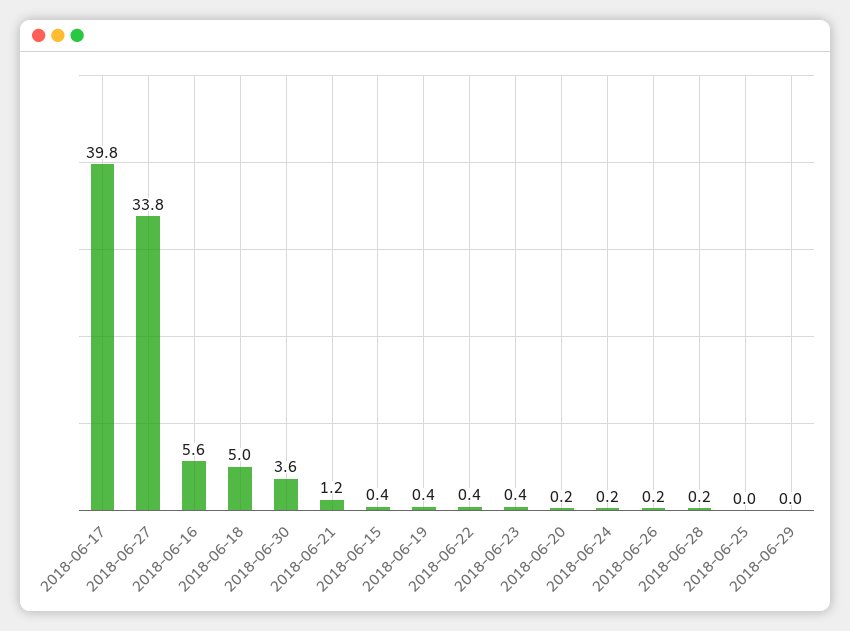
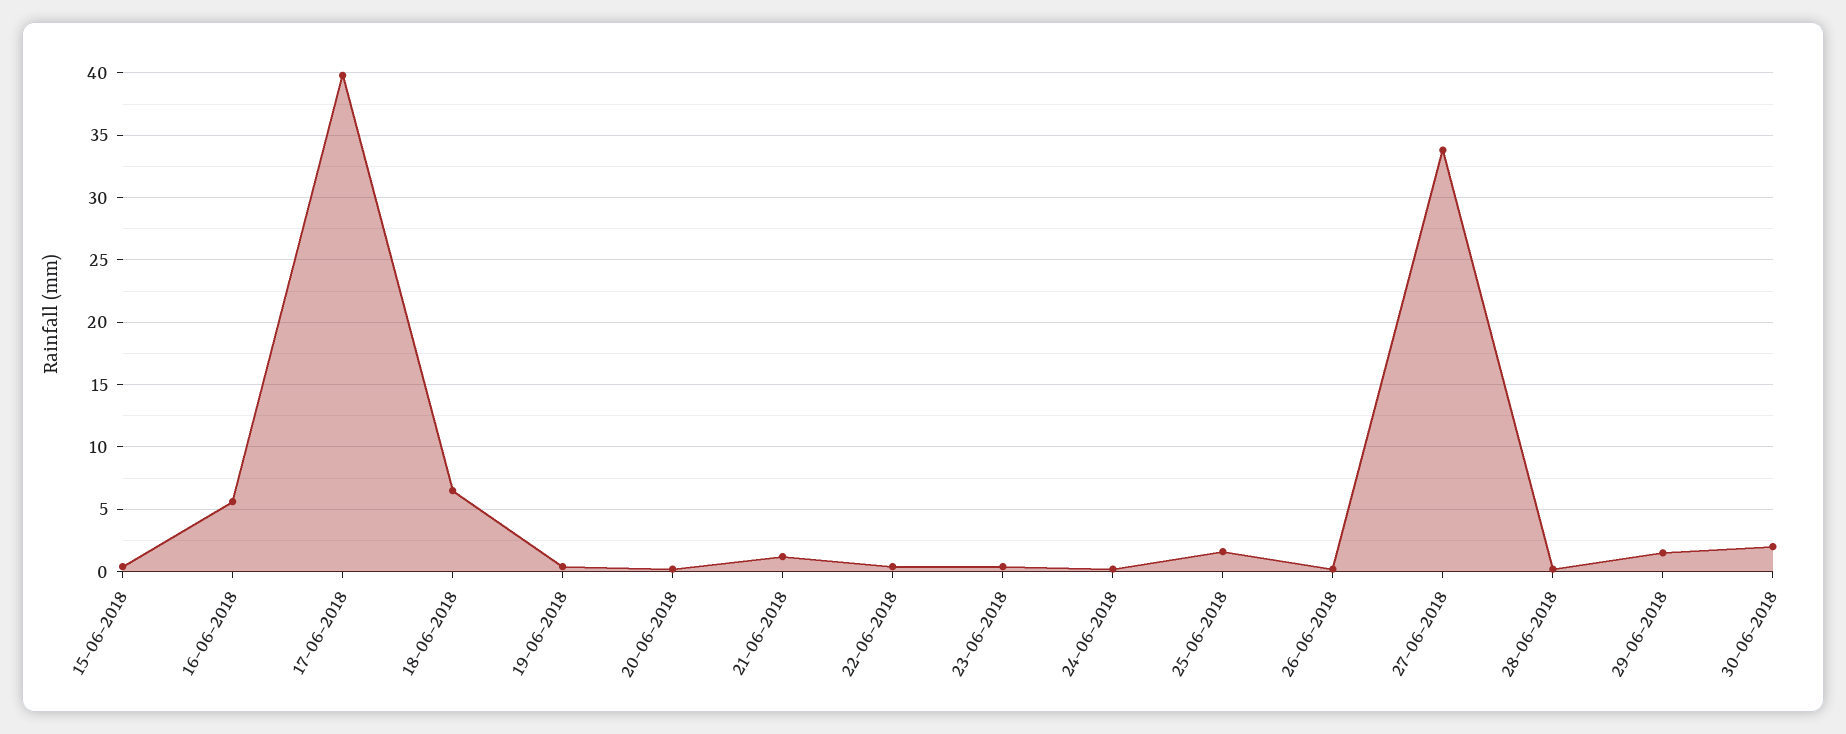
  {
    "2018-06-17": 39.8,
    "2018-06-27": 33.8,
    "2018-06-16": 5.6,
-   "2018-06-18": 5,
+   "2018-06-18": 6.5,
-   "2018-06-30": 3.6,
+   "2018-06-30": 2,
    "2018-06-21": 1.2,
    "2018-06-15": 0.4,
    "2018-06-19": 0.4,
    "2018-06-22": 0.4,
    "2018-06-23": 0.4,
    "2018-06-20": 0.2,
    "2018-06-24": 0.2,
    "2018-06-26": 0.2,
    "2018-06-28": 0.2,
-   "2018-06-25": 0,
+   "2018-06-25": 1.5,
-   "2018-06-29": 0
+   "2018-06-29": 1.5
  }

